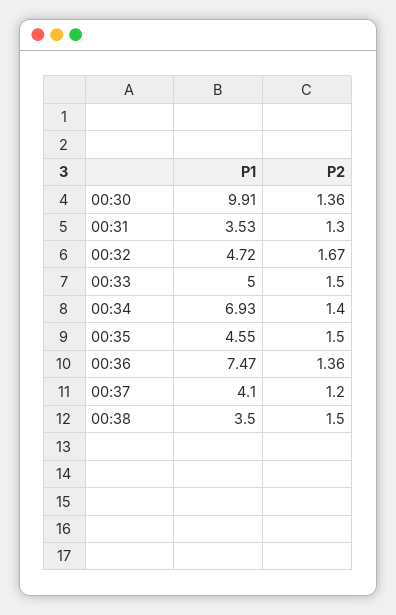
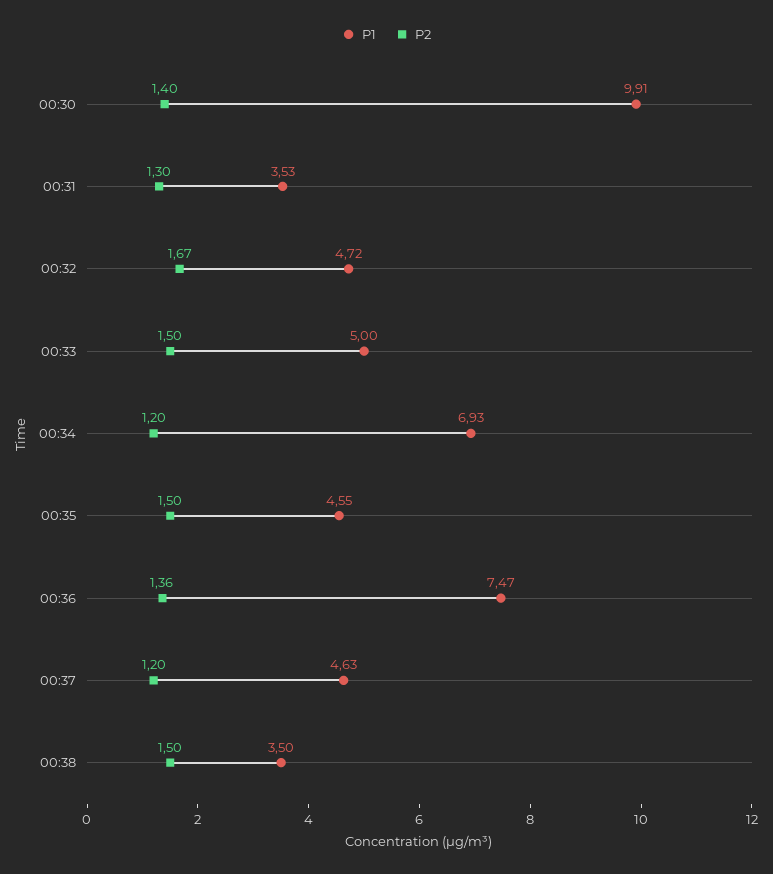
  {
    "P1": {
      "00:30": 9.91,
      "00:31": 3.53,
      "00:32": 4.72,
      "00:33": 5,
      "00:34": 6.93,
      "00:35": 4.55,
      "00:36": 7.47,
-     "00:37": 4.1,
+     "00:37": 4.63,
      "00:38": 3.5
    },
    "P2": {
-     "00:30": 1.36,
+     "00:30": 1.4,
      "00:31": 1.3,
      "00:32": 1.67,
      "00:33": 1.5,
-     "00:34": 1.4,
+     "00:34": 1.2,
      "00:35": 1.5,
      "00:36": 1.36,
      "00:37": 1.2,
      "00:38": 1.5
    }
  }

